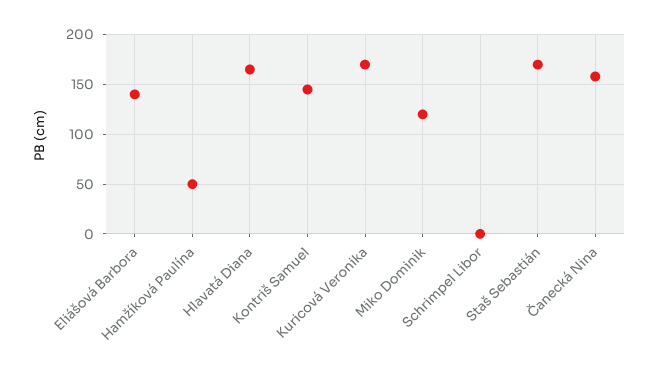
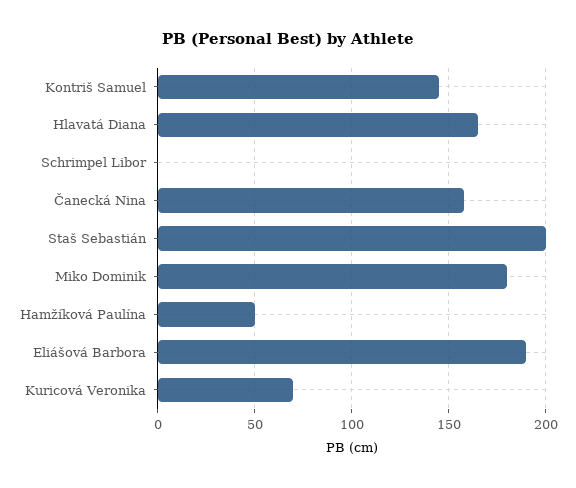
  {
-   "Eliášová Barbora": 140,
+   "Eliášová Barbora": 190,
    "Hamžíková Paulína": 50,
    "Hlavatá Diana": 165,
    "Kontriš Samuel": 145,
-   "Kuricová Veronika": 170,
+   "Kuricová Veronika": 70,
-   "Miko Dominik": 120,
+   "Miko Dominik": 180,
    "Schrimpel Libor": 0,
-   "Staš Sebastián": 170,
+   "Staš Sebastián": 200,
    "Čanecká Nina": 160
  }

